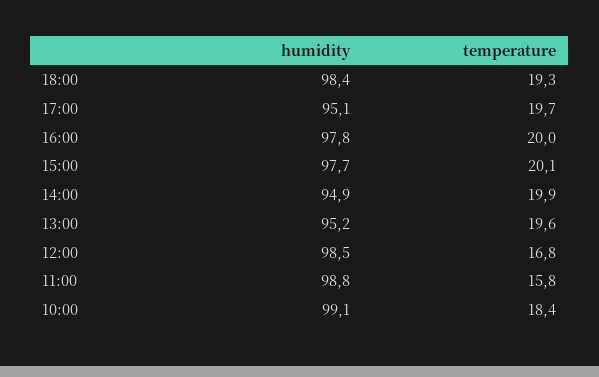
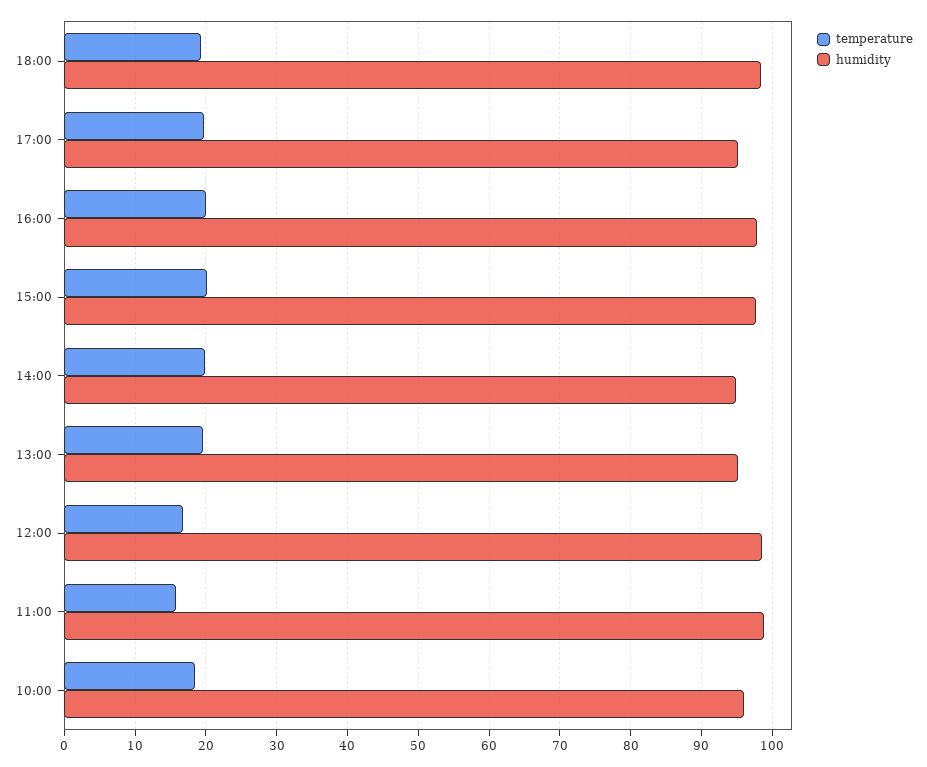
  {
    "humidity": {
      "18:00": 98.4,
      "17:00": 95.1,
      "16:00": 97.8,
      "15:00": 97.7,
      "14:00": 94.9,
      "13:00": 95.2,
      "12:00": 98.5,
      "11:00": 98.8,
-     "10:00": 99.1
+     "10:00": 96
    },
    "temperature": {
      "18:00": 19.3,
      "17:00": 19.7,
      "16:00": 20,
      "15:00": 20.1,
      "14:00": 19.9,
      "13:00": 19.6,
      "12:00": 16.8,
      "11:00": 15.8,
      "10:00": 18.4
    }
  }

